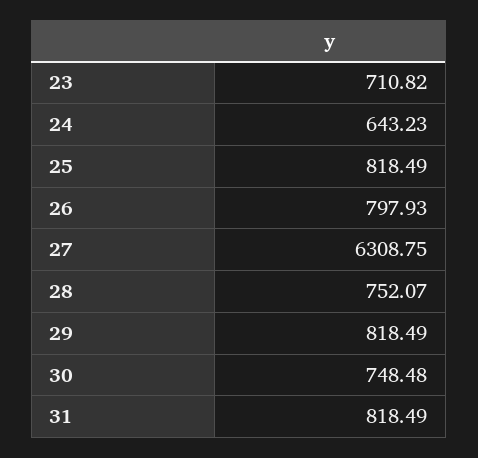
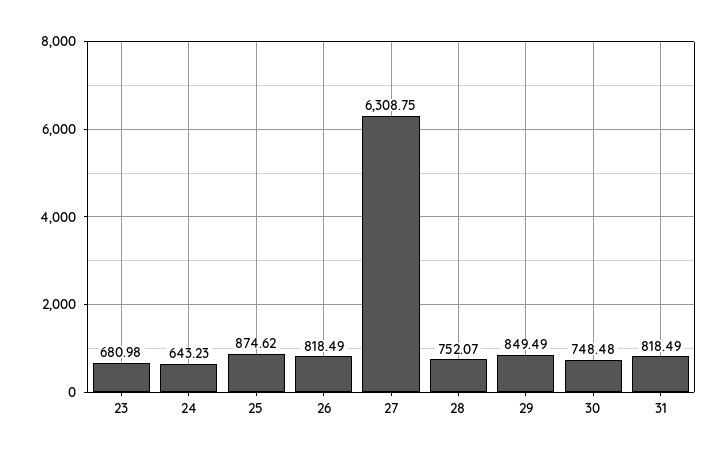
  {
-   "23": 710.82,
+   "23": 680.98,
    "24": 643.23,
-   "25": 818.49,
+   "25": 874.62,
-   "26": 797.93,
+   "26": 818.49,
    "27": 6308.75,
    "28": 752.07,
-   "29": 818.49,
+   "29": 849.49,
    "30": 748.48,
    "31": 818.49
  }

